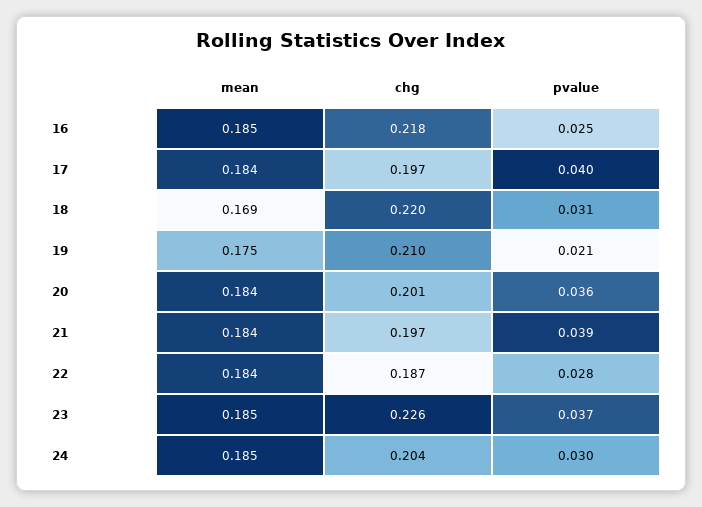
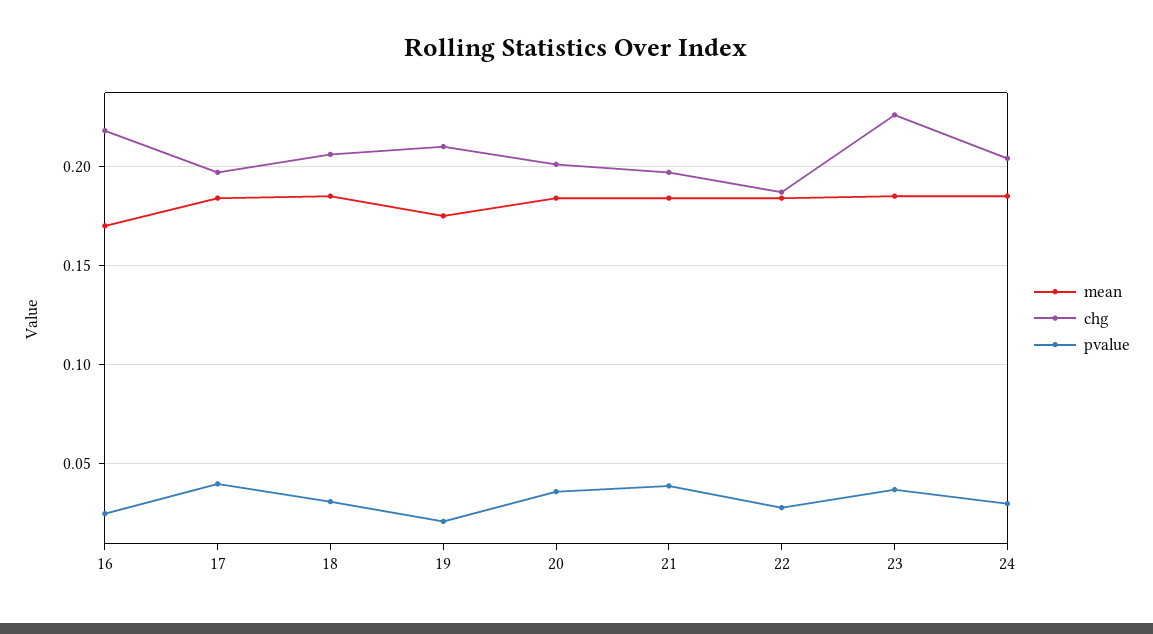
  {
    "mean": {
-     "16": 0.185,
+     "16": 0.17,
      "17": 0.184,
-     "18": 0.169,
+     "18": 0.185,
      "19": 0.175,
      "20": 0.184,
      "21": 0.184,
      "22": 0.184,
      "23": 0.185,
      "24": 0.185
    },
    "chg": {
      "16": 0.218,
      "17": 0.197,
-     "18": 0.22,
+     "18": 0.205,
      "19": 0.21,
      "20": 0.201,
      "21": 0.197,
      "22": 0.187,
      "23": 0.226,
      "24": 0.204
    },
    "pvalue": {
      "16": 0.025,
      "17": 0.04,
      "18": 0.031,
      "19": 0.021,
      "20": 0.036,
      "21": 0.039,
      "22": 0.028,
      "23": 0.037,
      "24": 0.03
    }
  }

